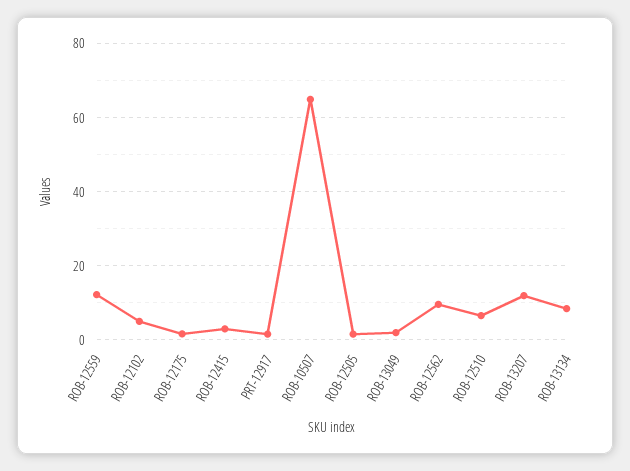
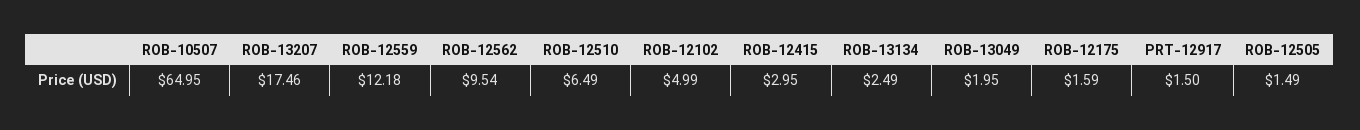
  {
    "ROB-12559": 12.18,
    "ROB-12102": 4.99,
    "ROB-12175": 1.59,
    "ROB-12415": 2.95,
    "PRT-12917": 1.5,
    "ROB-10507": 64.95,
    "ROB-12505": 1.49,
    "ROB-13049": 1.95,
    "ROB-12562": 9.54,
    "ROB-12510": 6.49,
-   "ROB-13207": 12,
+   "ROB-13207": 17.46,
-   "ROB-13134": 8
+   "ROB-13134": 2.49
  }

